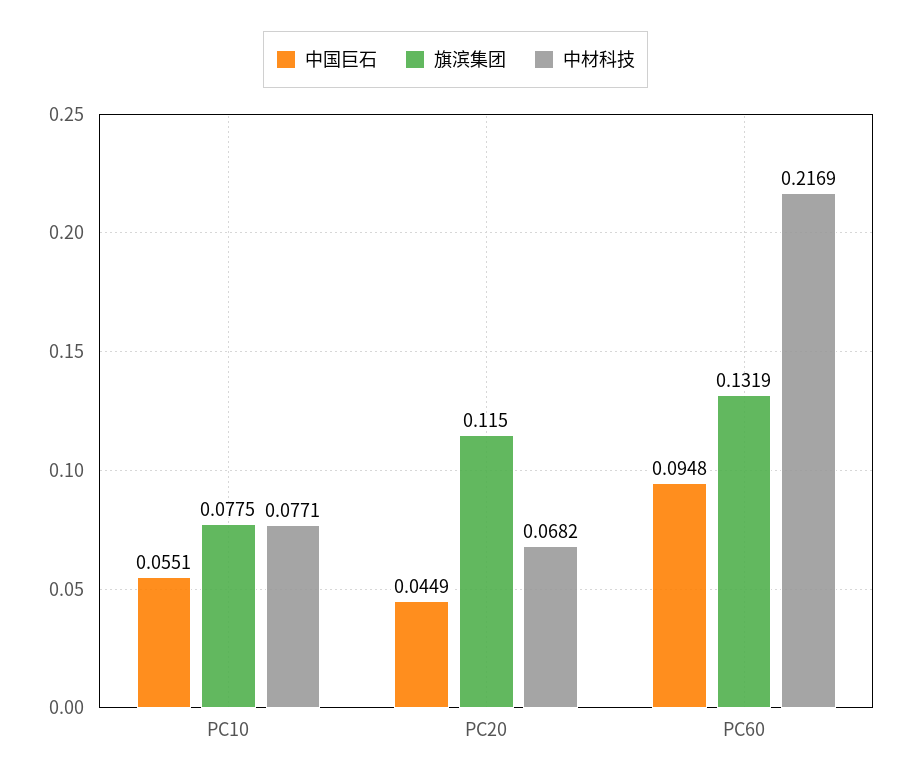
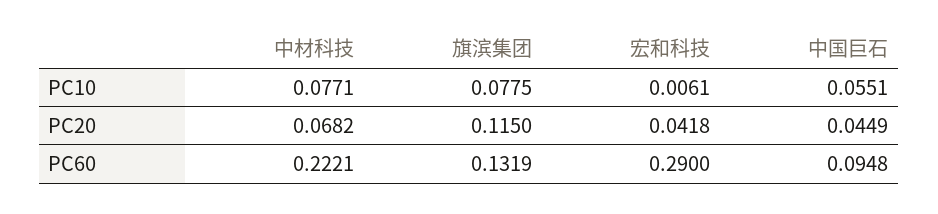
  {
    "中国巨石": {
      "PC10": 0.0551,
      "PC20": 0.0449,
      "PC60": 0.0948
    },
    "旗滨集团": {
      "PC10": 0.0775,
      "PC20": 0.115,
      "PC60": 0.1319
    },
    "中材科技": {
      "PC10": 0.0771,
      "PC20": 0.0682,
-     "PC60": 0.2169
+     "PC60": 0.2221
-   }
+   },
+   "宏和科技": {
+     "PC10": 0.0061,
+     "PC20": 0.0418,
+     "PC60": 0.29
+   }
  }

